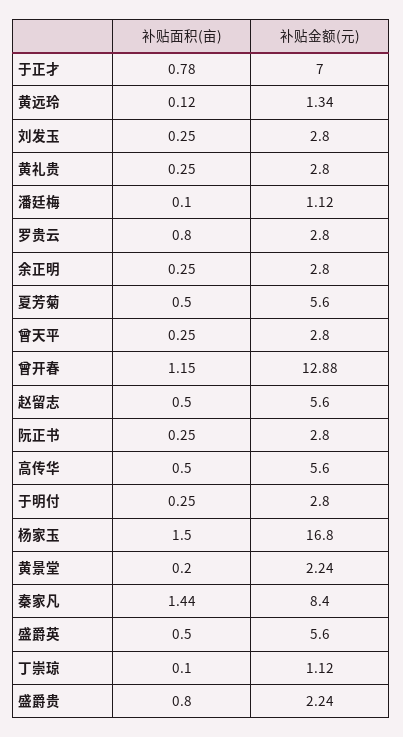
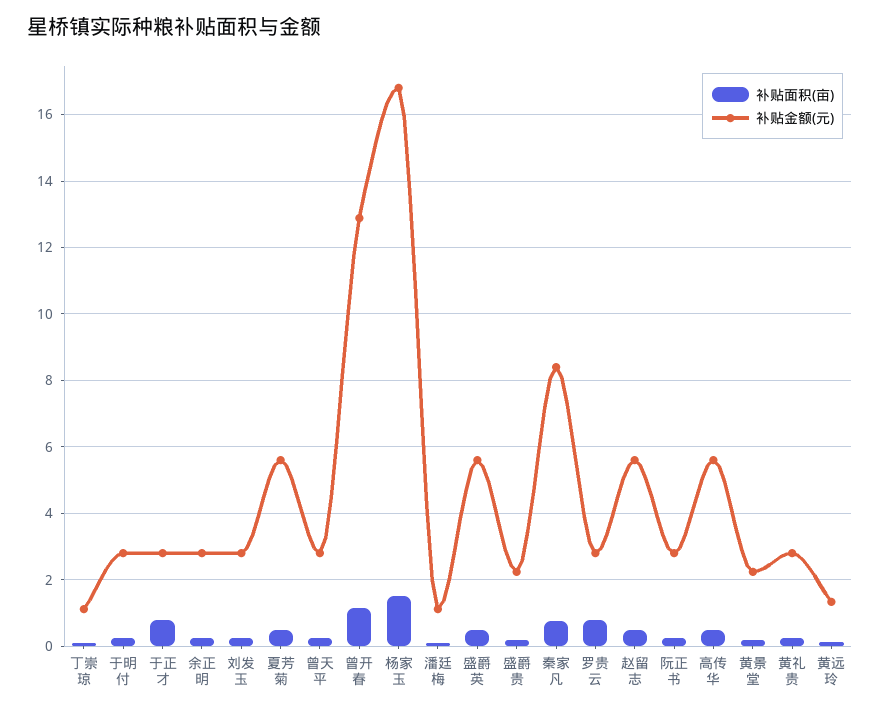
  {
    "补贴面积(亩)": {
      "于正才": 0.78,
      "黄远玲": 0.12,
      "刘发玉": 0.25,
      "黄礼贵": 0.25,
      "潘廷梅": 0.1,
      "罗贵云": 0.8,
      "余正明": 0.25,
      "夏芳菊": 0.5,
      "曾天平": 0.25,
      "曾开春": 1.15,
      "赵留志": 0.5,
      "阮正书": 0.25,
      "高传华": 0.5,
      "于明付": 0.25,
      "杨家玉": 1.5,
      "黄景堂": 0.2,
-     "秦家凡": 1.44,
+     "秦家凡": 0.8,
      "盛爵英": 0.5,
      "丁崇琼": 0.1,
-     "盛爵贵": 0.8
+     "盛爵贵": 0.2
    },
    "补贴金额(元)": {
-     "于正才": 7,
+     "于正才": 2.8,
      "黄远玲": 1.34,
      "刘发玉": 2.8,
      "黄礼贵": 2.8,
      "潘廷梅": 1.12,
      "罗贵云": 2.8,
      "余正明": 2.8,
      "夏芳菊": 5.6,
      "曾天平": 2.8,
      "曾开春": 12.88,
      "赵留志": 5.6,
      "阮正书": 2.8,
      "高传华": 5.6,
      "于明付": 2.8,
      "杨家玉": 16.8,
      "黄景堂": 2.24,
      "秦家凡": 8.4,
      "盛爵英": 5.6,
      "丁崇琼": 1.12,
      "盛爵贵": 2.24
    }
  }

